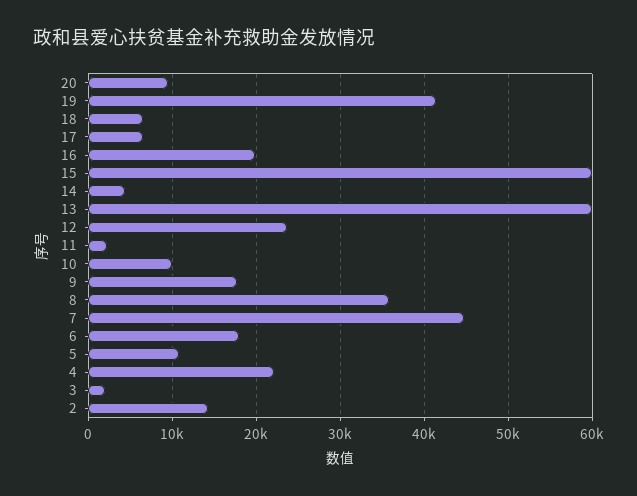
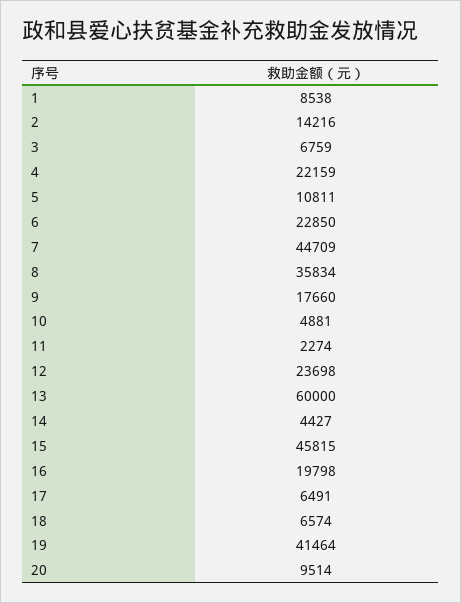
  {
    "20": 9514,
    "19": 41464,
    "18": 6574,
    "17": 6491,
    "16": 19798,
-   "15": 60000,
+   "15": 45815,
    "14": 4427,
    "13": 60000,
    "12": 23698,
    "11": 2274,
-   "10": 10000,
+   "10": 4881,
    "9": 17660,
    "8": 35834,
    "7": 44709,
-   "6": 18000,
+   "6": 22850,
    "5": 10811,
    "4": 22159,
-   "3": 2000,
+   "3": 6759,
-   "2": 14216
+   "2": 14216,
+   "1": 8538
  }

